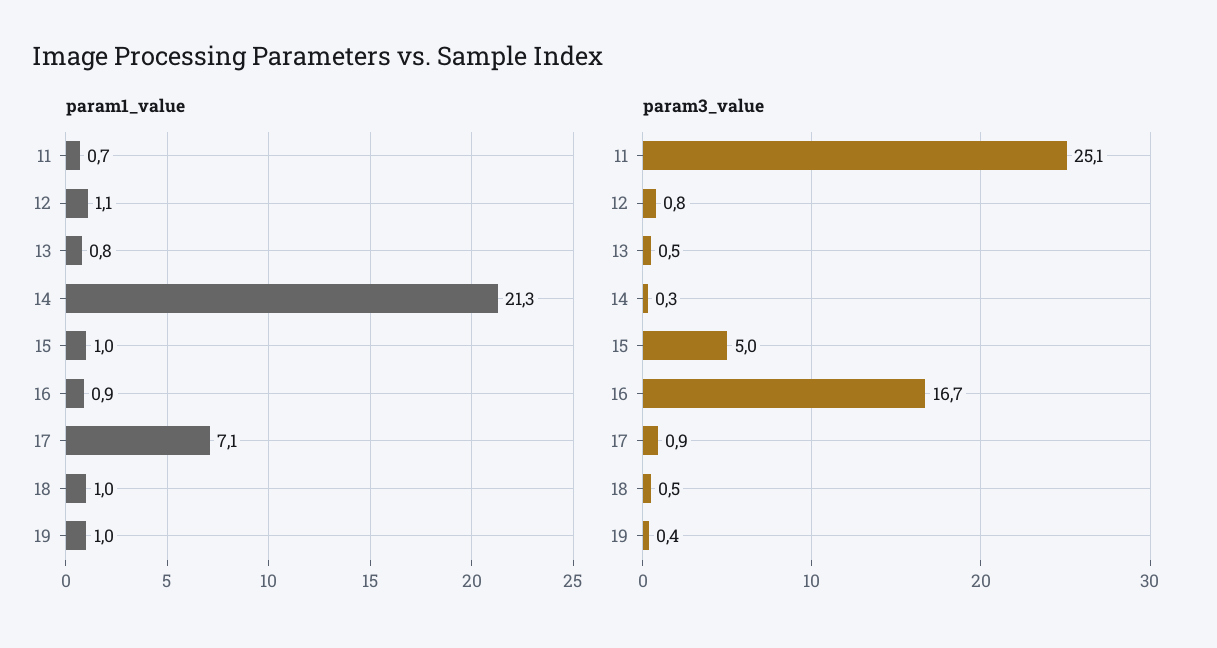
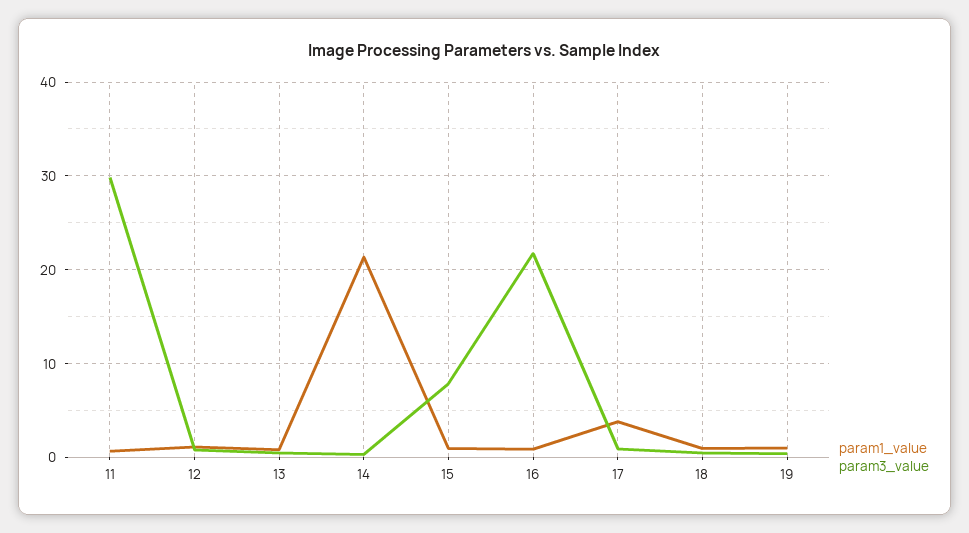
  {
    "param1_value": {
      "11": 0.7,
      "12": 1.1,
      "13": 0.8,
      "14": 21.3,
      "15": 1,
      "16": 0.9,
-     "17": 7.1,
+     "17": 4,
      "18": 1,
      "19": 1
    },
    "param3_value": {
-     "11": 25.1,
+     "11": 30,
      "12": 0.8,
      "13": 0.5,
      "14": 0.3,
-     "15": 5,
+     "15": 8,
-     "16": 16.7,
+     "16": 22,
      "17": 0.9,
      "18": 0.5,
      "19": 0.4
    }
  }

